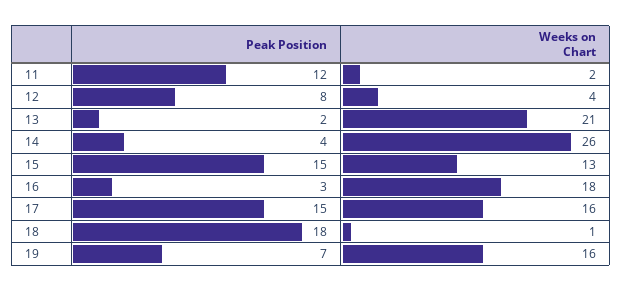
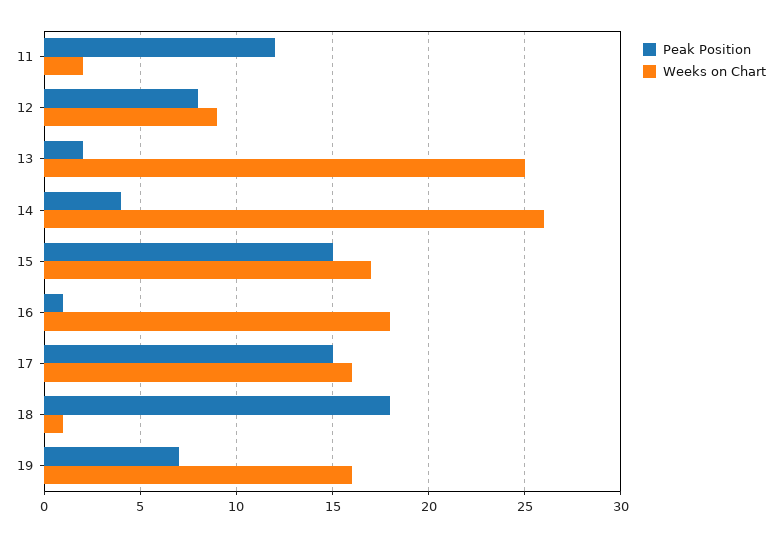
  {
    "Peak Position": {
      "11": 12,
      "12": 8,
      "13": 2,
      "14": 4,
      "15": 15,
-     "16": 3,
+     "16": 1,
      "17": 15,
      "18": 18,
      "19": 7
    },
    "Weeks on Chart": {
      "11": 2,
-     "12": 4,
+     "12": 9,
-     "13": 21,
+     "13": 25,
      "14": 26,
-     "15": 13,
+     "15": 17,
      "16": 18,
      "17": 16,
      "18": 1,
      "19": 16
    }
  }

